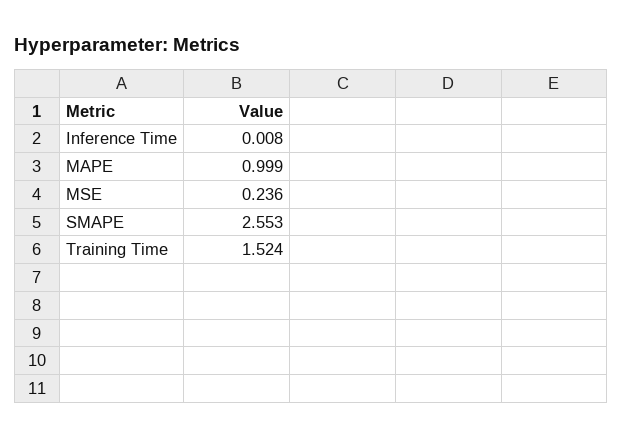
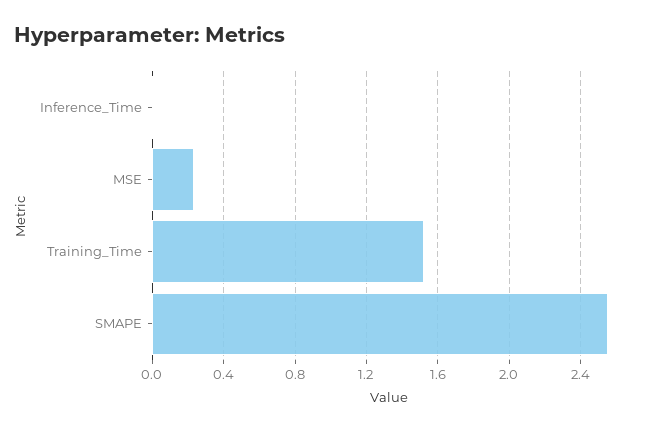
  {
    "Inference Time": 0.008,
-   "MAPE": 0.999,
    "MSE": 0.236,
    "SMAPE": 2.553,
    "Training Time": 1.524
  }

